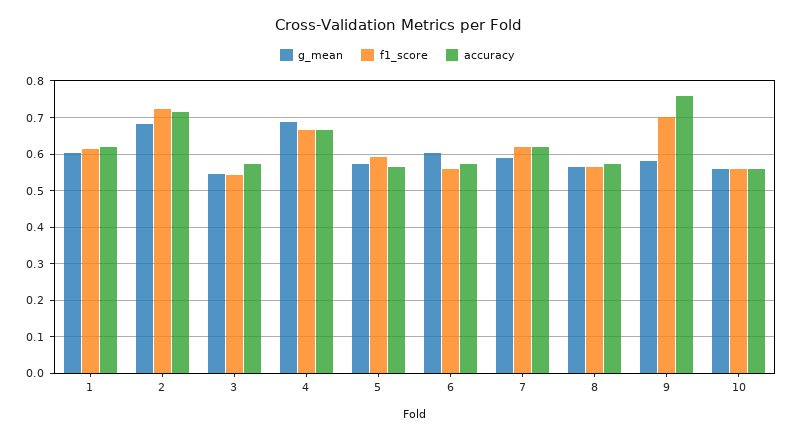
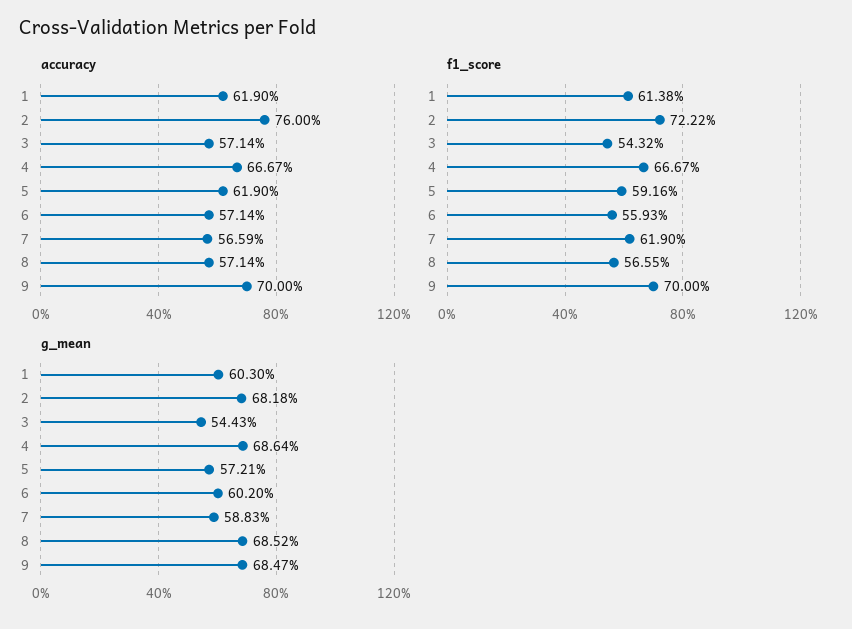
  {
    "g_mean": {
      "1": 0.603,
      "2": 0.6818,
      "3": 0.5443,
      "4": 0.6864,
      "5": 0.5721,
      "6": 0.602,
      "7": 0.5883,
-     "8": 0.56,
+     "8": 0.6852,
-     "9": 0.58,
+     "9": 0.6847
-     "10": 0.56
    },
    "f1_score": {
      "1": 0.6138,
      "2": 0.7222,
      "3": 0.5432,
      "4": 0.6667,
      "5": 0.5916,
      "6": 0.5593,
      "7": 0.619,
      "8": 0.5655,
-     "9": 0.7,
+     "9": 0.7
-     "10": 0.56
    },
    "accuracy": {
      "1": 0.619,
-     "2": 0.72,
+     "2": 0.76,
      "3": 0.5714,
      "4": 0.6667,
-     "5": 0.56,
+     "5": 0.619,
      "6": 0.5714,
-     "7": 0.62,
+     "7": 0.5659,
      "8": 0.5714,
-     "9": 0.76,
+     "9": 0.7
-     "10": 0.56
    }
  }

